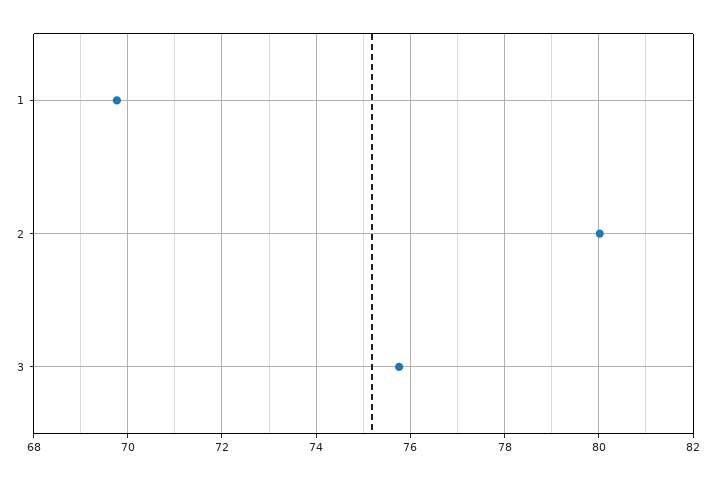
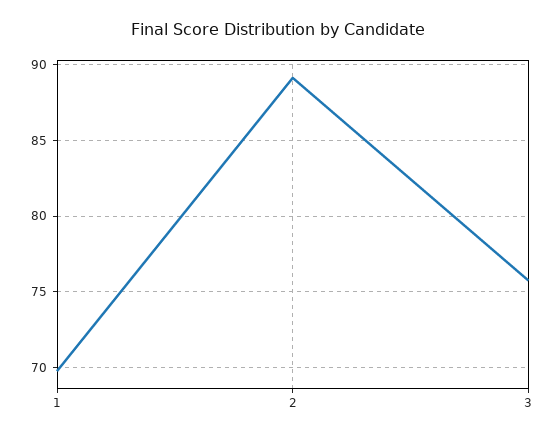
  {
    "1": 69.8,
-   "2": 80,
+   "2": 89,
    "3": 75.8
  }

